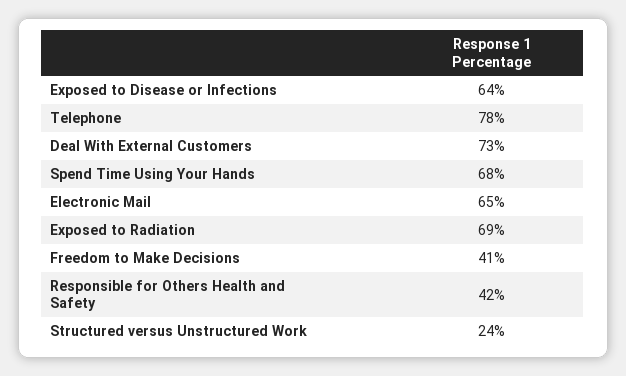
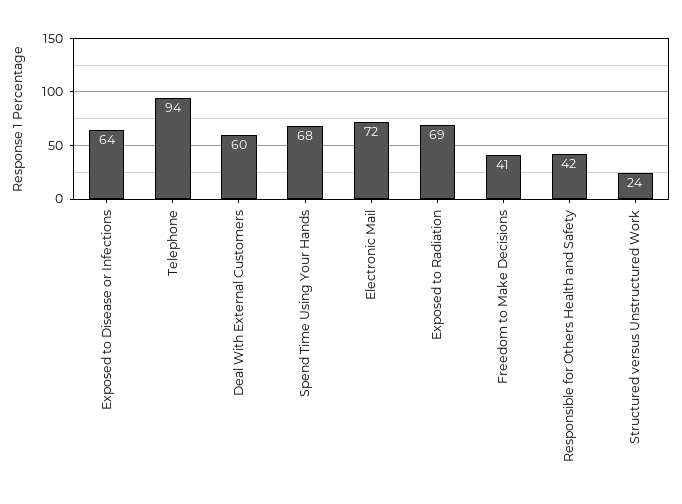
  {
    "Exposed to Disease or Infections": 64,
-   "Telephone": 78,
+   "Telephone": 94,
-   "Deal With External Customers": 73,
+   "Deal With External Customers": 60,
    "Spend Time Using Your Hands": 68,
-   "Electronic Mail": 65,
+   "Electronic Mail": 72,
    "Exposed to Radiation": 69,
    "Freedom to Make Decisions": 41,
    "Responsible for Others Health and Safety": 42,
    "Structured versus Unstructured Work": 24
  }

